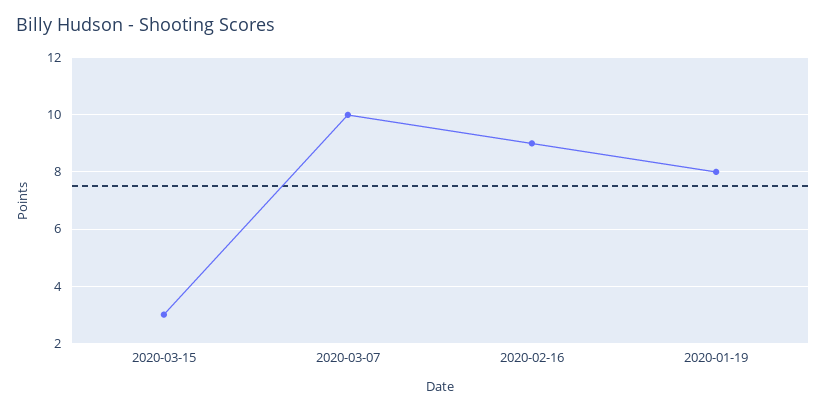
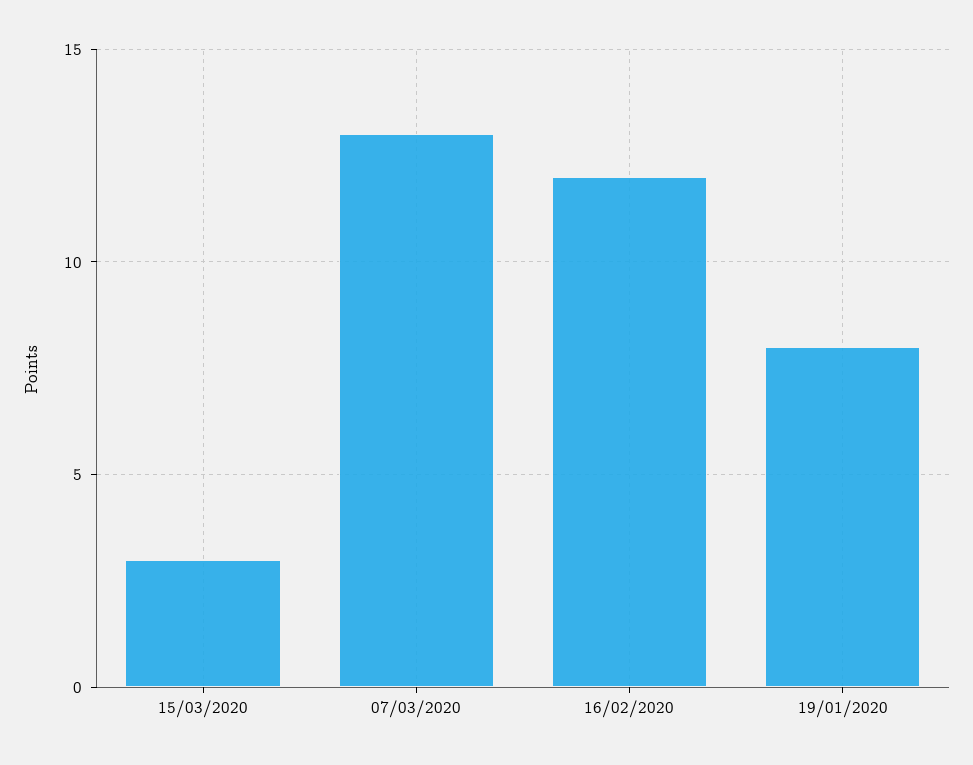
  {
    "2020-03-15": 3,
-   "2020-03-07": 10,
+   "2020-03-07": 13,
-   "2020-02-16": 9,
+   "2020-02-16": 12,
    "2020-01-19": 8
  }

